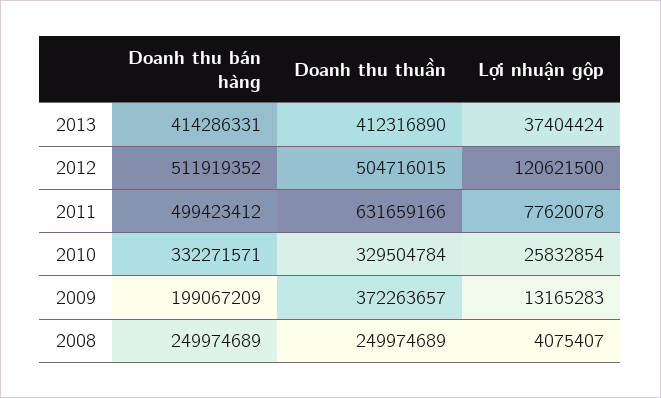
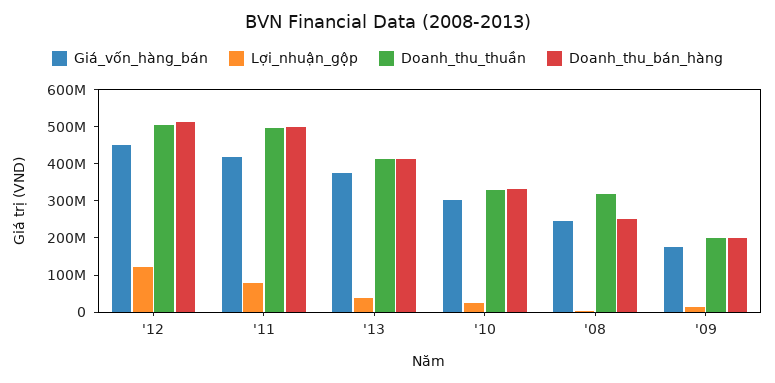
  {
    "Doanh thu bán hàng": {
      "2013": 414286331,
      "2012": 511919352,
      "2011": 499423412,
      "2010": 332271571,
      "2009": 199067209,
      "2008": 249974689
    },
    "Doanh thu thuần": {
      "2013": 412316890,
      "2012": 504716015,
-     "2011": 631659166,
+     "2011": 500000000,
      "2010": 329504784,
-     "2009": 372263657,
+     "2009": 200000000,
-     "2008": 249974689
+     "2008": 325000000
    },
    "Lợi nhuận gộp": {
      "2013": 37404424,
      "2012": 120621500,
      "2011": 77620078,
      "2010": 25832854,
      "2009": 13165283,
      "2008": 4075407
-   }
+   },
+   "Giá_vốn_hàng_bán": {
+     "2012": 450000000,
+     "2011": 425000000,
+     "2013": 375000000,
+     "2010": 300000000,
+     "2008": 250000000,
+     "2009": 175000000
+   }
  }

